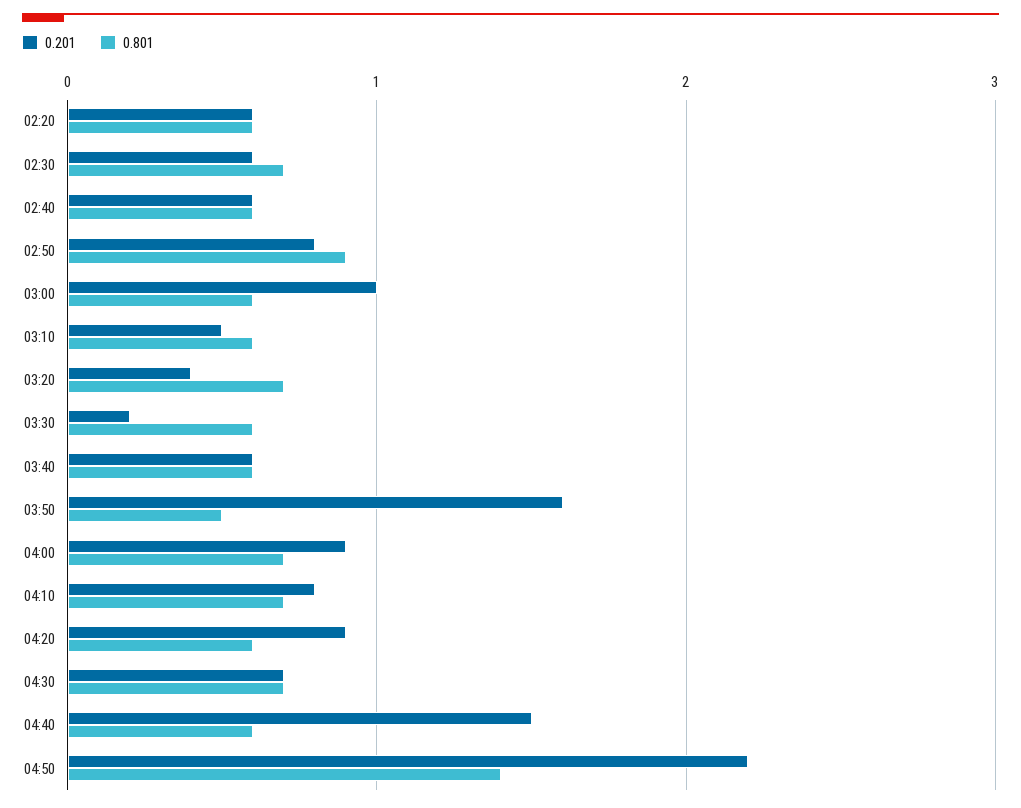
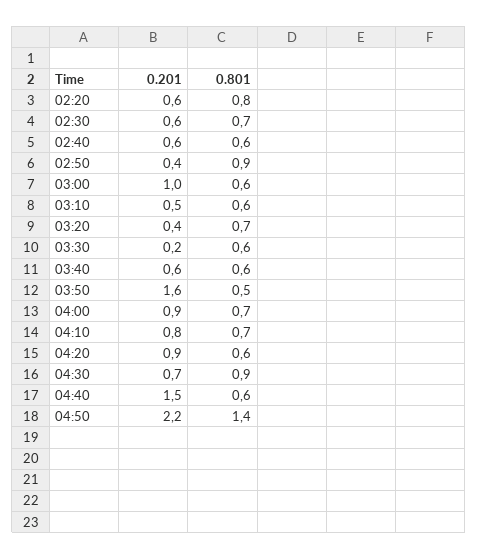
  {
    "0.201": {
      "02:20": 0.6,
      "02:30": 0.6,
      "02:40": 0.6,
-     "02:50": 0.8,
+     "02:50": 0.4,
      "03:00": 1,
      "03:10": 0.5,
      "03:20": 0.4,
      "03:30": 0.2,
      "03:40": 0.6,
      "03:50": 1.6,
      "04:00": 0.9,
      "04:10": 0.8,
      "04:20": 0.9,
      "04:30": 0.7,
      "04:40": 1.5,
      "04:50": 2.2
    },
    "0.801": {
-     "02:20": 0.6,
+     "02:20": 0.8,
      "02:30": 0.7,
      "02:40": 0.6,
      "02:50": 0.9,
      "03:00": 0.6,
      "03:10": 0.6,
      "03:20": 0.7,
      "03:30": 0.6,
      "03:40": 0.6,
      "03:50": 0.5,
      "04:00": 0.7,
      "04:10": 0.7,
      "04:20": 0.6,
-     "04:30": 0.7,
+     "04:30": 0.9,
      "04:40": 0.6,
      "04:50": 1.4
    }
  }

